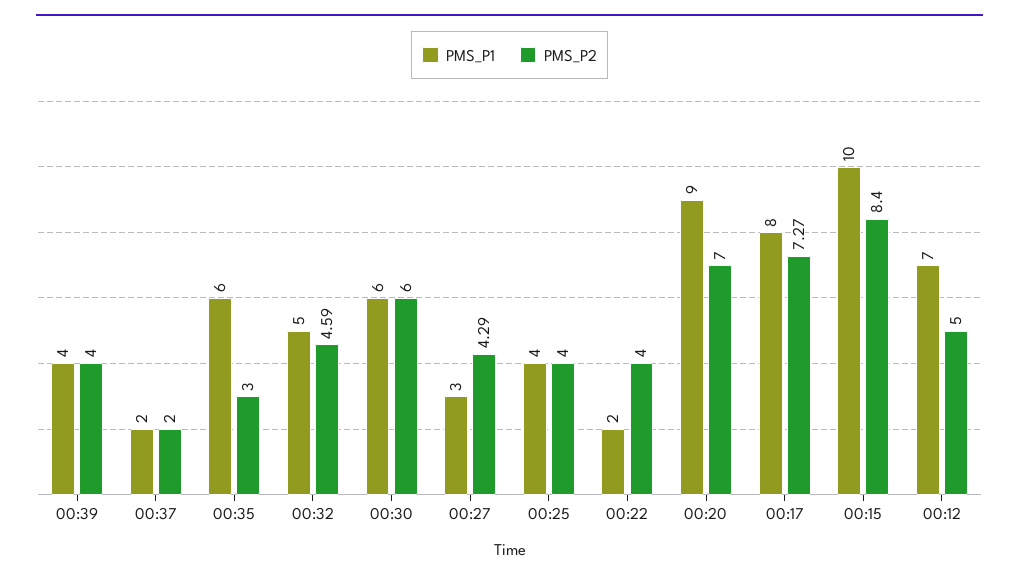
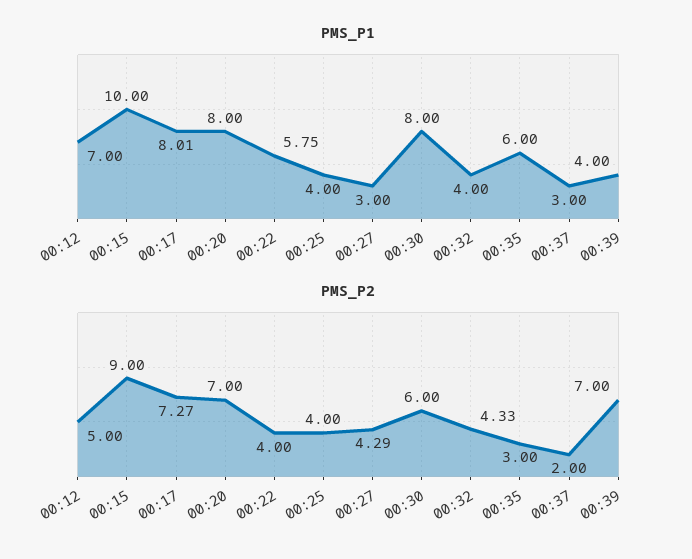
  {
    "PMS_P1": {
      "00:39": 4,
-     "00:37": 2,
+     "00:37": 3,
      "00:35": 6,
-     "00:32": 5,
+     "00:32": 4,
-     "00:30": 6,
+     "00:30": 8,
      "00:27": 3,
      "00:25": 4,
-     "00:22": 2,
+     "00:22": 5.75,
-     "00:20": 9,
+     "00:20": 8,
-     "00:17": 8,
+     "00:17": 8.01,
      "00:15": 10,
      "00:12": 7
    },
    "PMS_P2": {
-     "00:39": 4,
+     "00:39": 7,
      "00:37": 2,
      "00:35": 3,
-     "00:32": 4.59,
+     "00:32": 4.33,
      "00:30": 6,
      "00:27": 4.29,
      "00:25": 4,
      "00:22": 4,
      "00:20": 7,
      "00:17": 7.27,
-     "00:15": 8.4,
+     "00:15": 9,
      "00:12": 5
    }
  }

